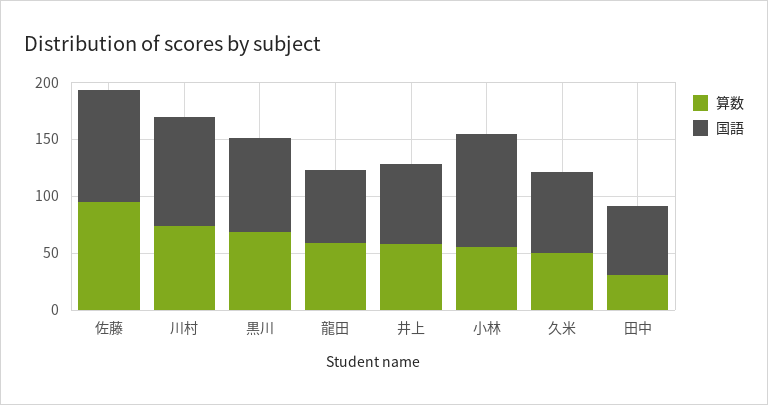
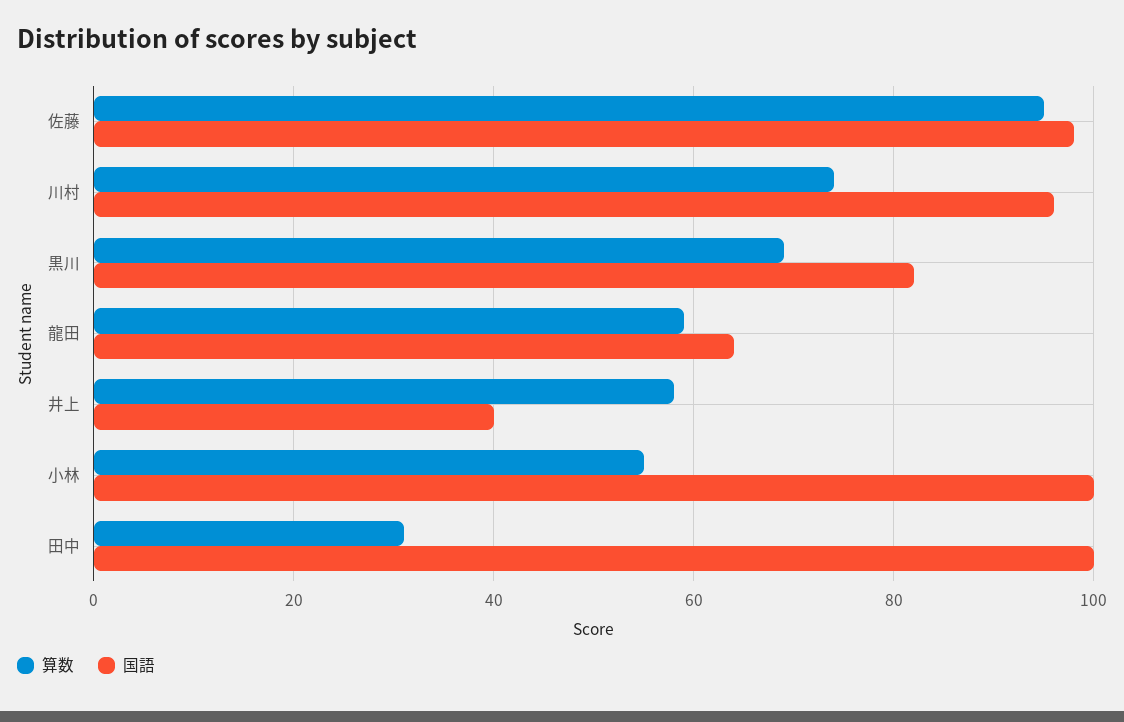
  {
    "算数": {
      "佐藤": 95,
      "川村": 75,
      "黒川": 70,
      "龍田": 60,
      "井上": 60,
      "小林": 55,
-     "久米": 50,
      "田中": 30
    },
    "国語": {
      "佐藤": 100,
      "川村": 95,
      "黒川": 80,
      "龍田": 65,
-     "井上": 70,
+     "井上": 40,
      "小林": 100,
-     "久米": 70,
-     "田中": 60
+     "田中": 100
    }
  }

